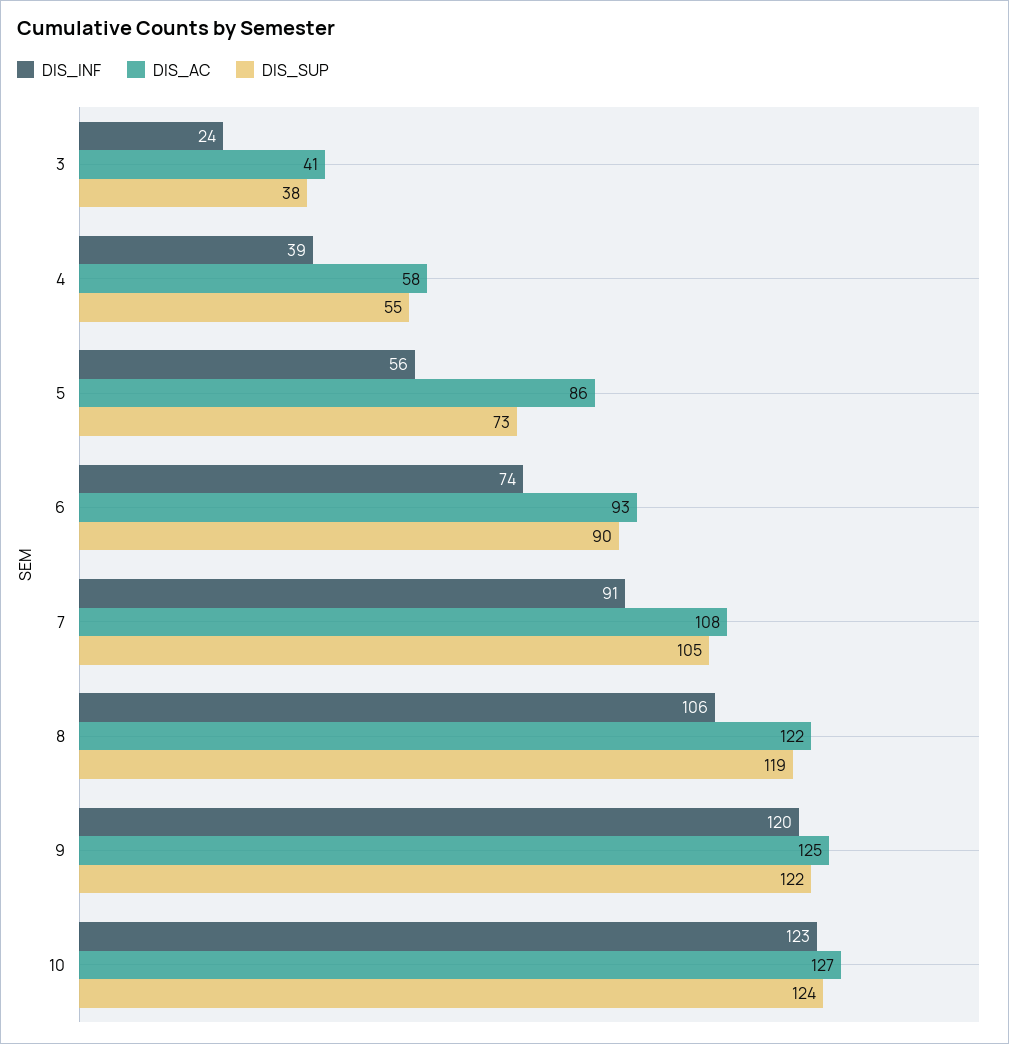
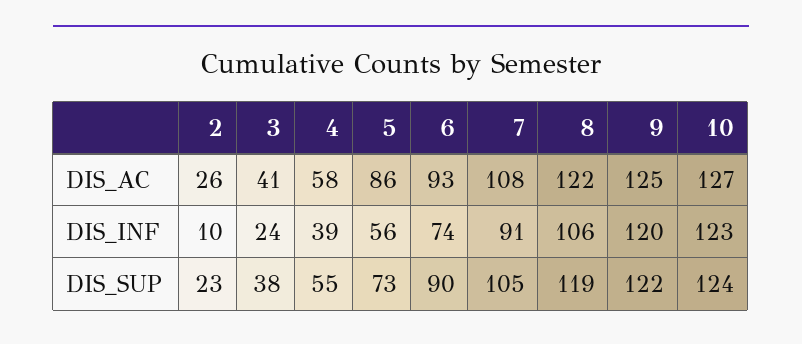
  {
    "DIS_INF": {
      "3": 24,
      "4": 39,
      "5": 56,
      "6": 74,
      "7": 91,
      "8": 106,
      "9": 120,
-     "10": 123
+     "10": 123,
+     "2": 10
    },
    "DIS_AC": {
      "3": 41,
      "4": 58,
      "5": 86,
      "6": 93,
      "7": 108,
      "8": 122,
      "9": 125,
-     "10": 127
+     "10": 127,
+     "2": 26
    },
    "DIS_SUP": {
      "3": 38,
      "4": 55,
      "5": 73,
      "6": 90,
      "7": 105,
      "8": 119,
      "9": 122,
-     "10": 124
+     "10": 124,
+     "2": 23
    }
  }

